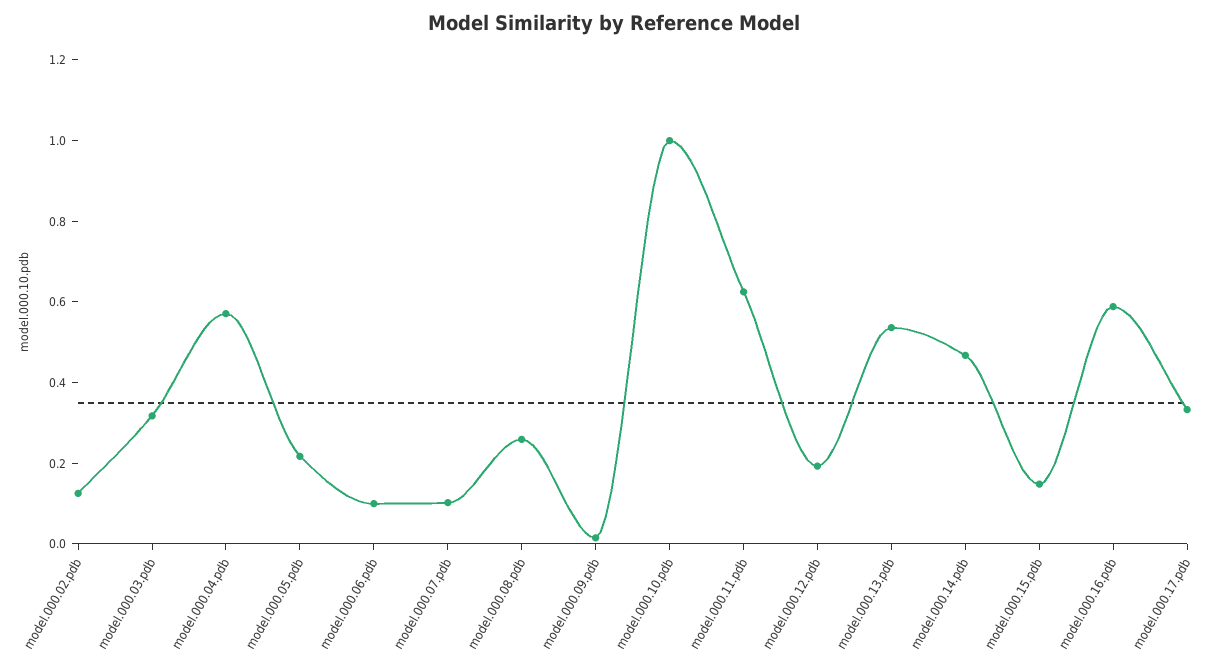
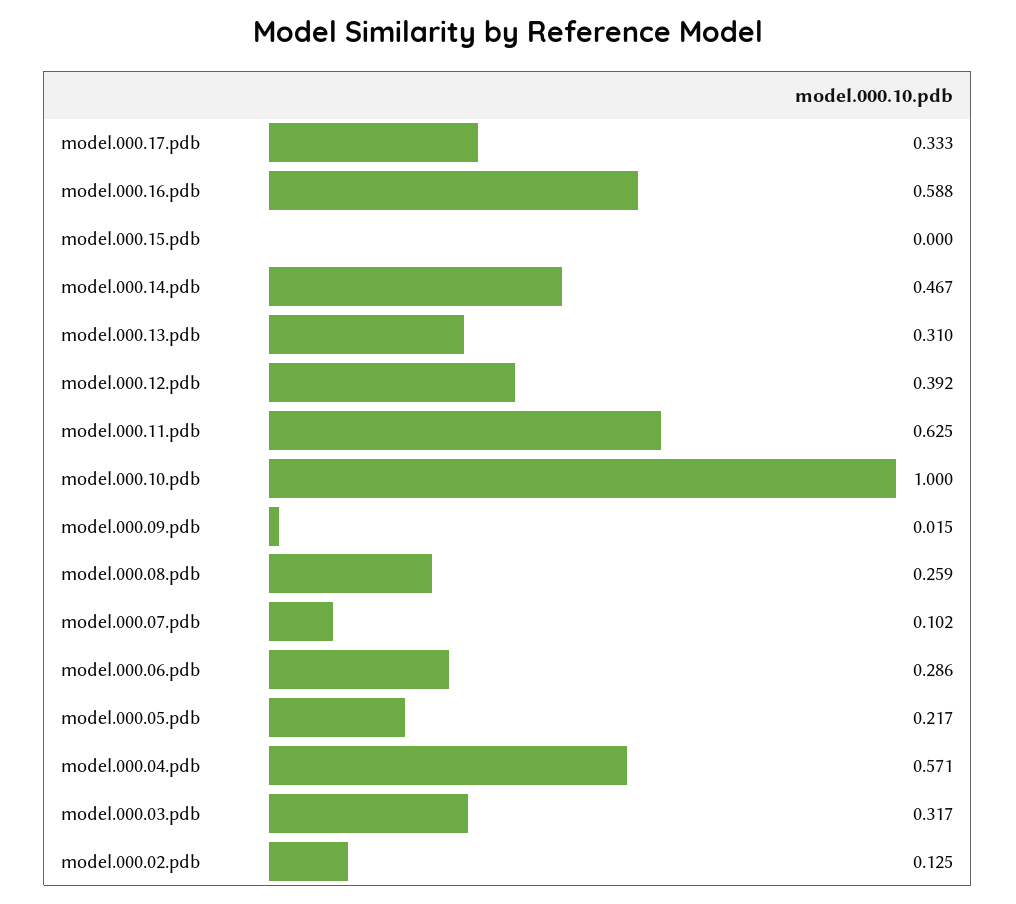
  {
    "model.000.02.pdb": 0.125,
    "model.000.03.pdb": 0.317,
    "model.000.04.pdb": 0.571,
    "model.000.05.pdb": 0.217,
-   "model.000.06.pdb": 0.1,
+   "model.000.06.pdb": 0.286,
    "model.000.07.pdb": 0.102,
    "model.000.08.pdb": 0.259,
    "model.000.09.pdb": 0.015,
    "model.000.10.pdb": 1,
    "model.000.11.pdb": 0.625,
-   "model.000.12.pdb": 0.2,
+   "model.000.12.pdb": 0.392,
-   "model.000.13.pdb": 0.55,
+   "model.000.13.pdb": 0.31,
    "model.000.14.pdb": 0.467,
-   "model.000.15.pdb": 0.15,
+   "model.000.15.pdb": 0,
    "model.000.16.pdb": 0.588,
    "model.000.17.pdb": 0.333
  }

